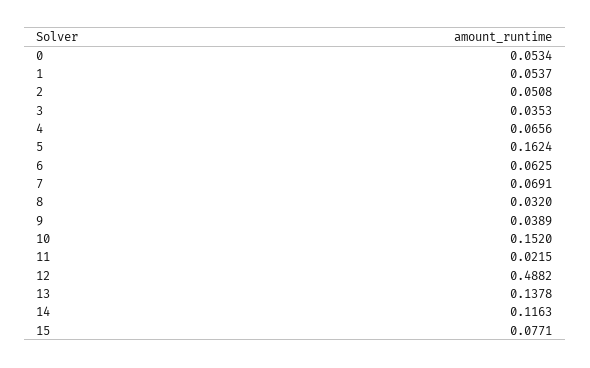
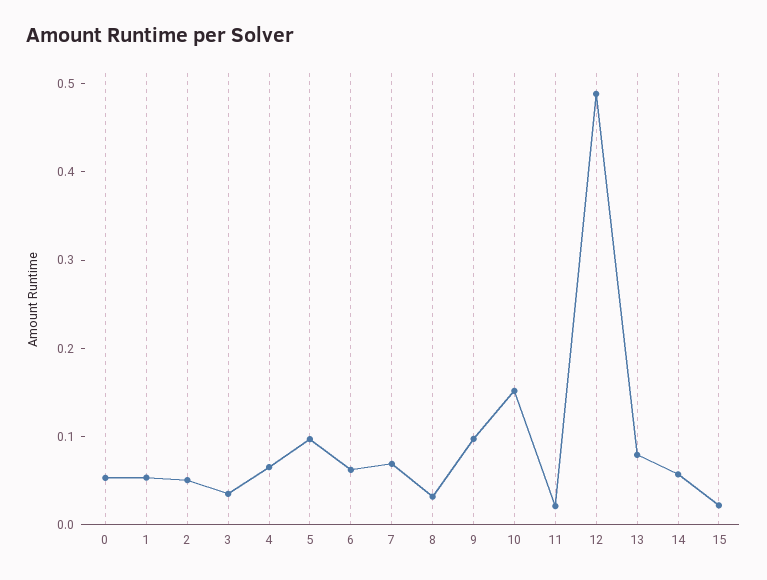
  {
    "0": 0.0534,
    "1": 0.0537,
    "2": 0.0508,
    "3": 0.0353,
    "4": 0.0656,
-   "5": 0.1624,
+   "5": 0.1,
    "6": 0.0625,
    "7": 0.0691,
    "8": 0.032,
-   "9": 0.0389,
+   "9": 0.1,
    "10": 0.152,
    "11": 0.0215,
    "12": 0.4882,
-   "13": 0.1378,
+   "13": 0.08,
-   "14": 0.1163,
+   "14": 0.06,
-   "15": 0.0771
+   "15": 0.02
  }

